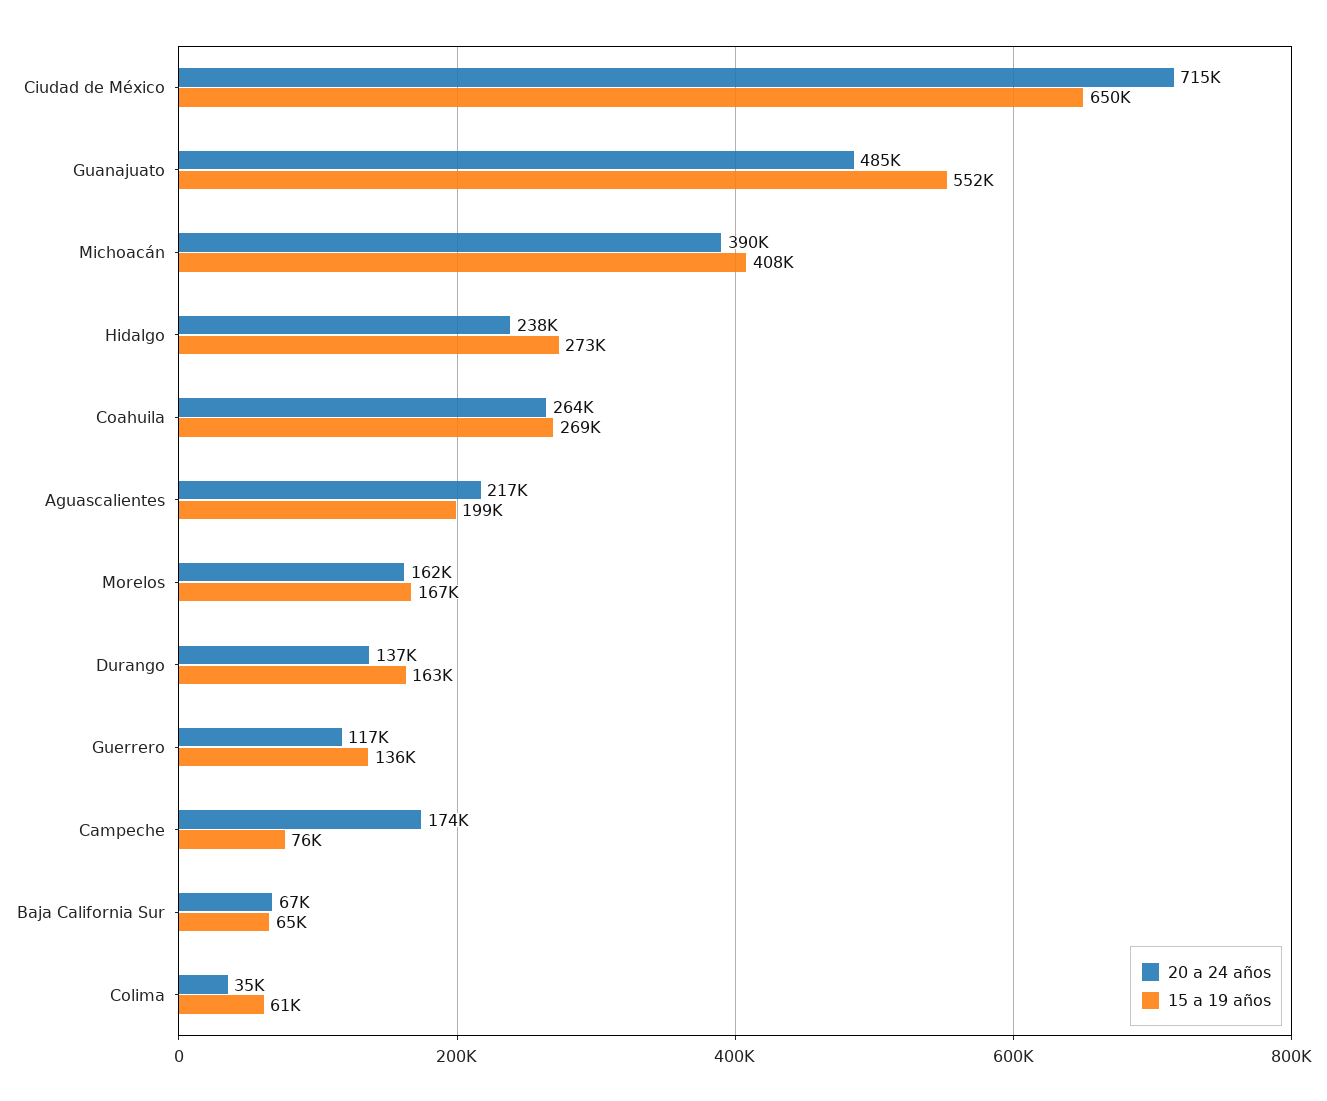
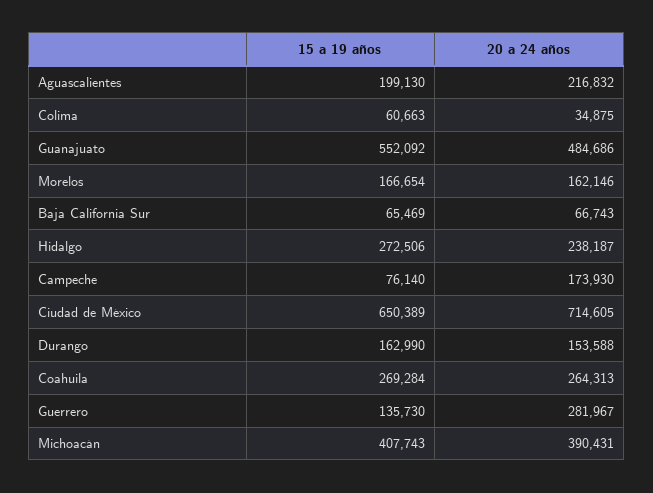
  {
    "20 a 24 años": {
      "Ciudad de México": 714605,
      "Guanajuato": 484686,
      "Michoacán": 390431,
      "Hidalgo": 238187,
      "Coahuila": 264313,
      "Aguascalientes": 216832,
      "Morelos": 162146,
-     "Durango": 137000,
+     "Durango": 153588,
-     "Guerrero": 117000,
+     "Guerrero": 281967,
      "Campeche": 173930,
      "Baja California Sur": 66743,
      "Colima": 34875
    },
    "15 a 19 años": {
      "Ciudad de México": 650389,
      "Guanajuato": 552092,
      "Michoacán": 407743,
      "Hidalgo": 272506,
      "Coahuila": 269284,
      "Aguascalientes": 199130,
      "Morelos": 166654,
      "Durango": 162990,
      "Guerrero": 135730,
      "Campeche": 76140,
      "Baja California Sur": 65469,
      "Colima": 60663
    }
  }

